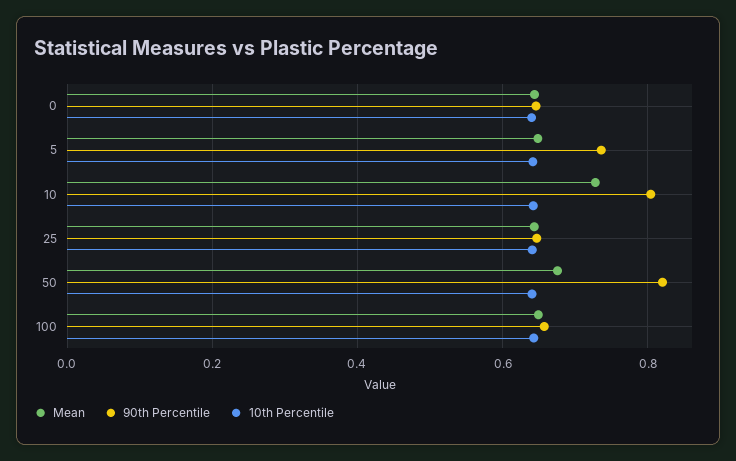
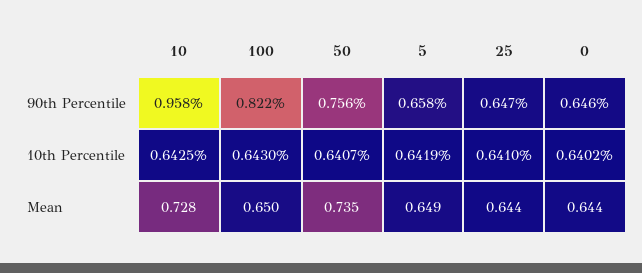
  {
    "Mean": {
      "0": 0.644,
      "5": 0.649,
      "10": 0.728,
      "25": 0.644,
-     "50": 0.68,
+     "50": 0.735,
      "100": 0.65
    },
    "90th Percentile": {
      "0": 0.646,
-     "5": 0.74,
+     "5": 0.658,
-     "10": 0.8,
+     "10": 0.958,
      "25": 0.647,
-     "50": 0.82,
+     "50": 0.756,
-     "100": 0.66
+     "100": 0.822
    },
    "10th Percentile": {
      "0": 0.6402,
      "5": 0.6419,
      "10": 0.6425,
      "25": 0.641,
      "50": 0.6407,
      "100": 0.643
    }
  }

